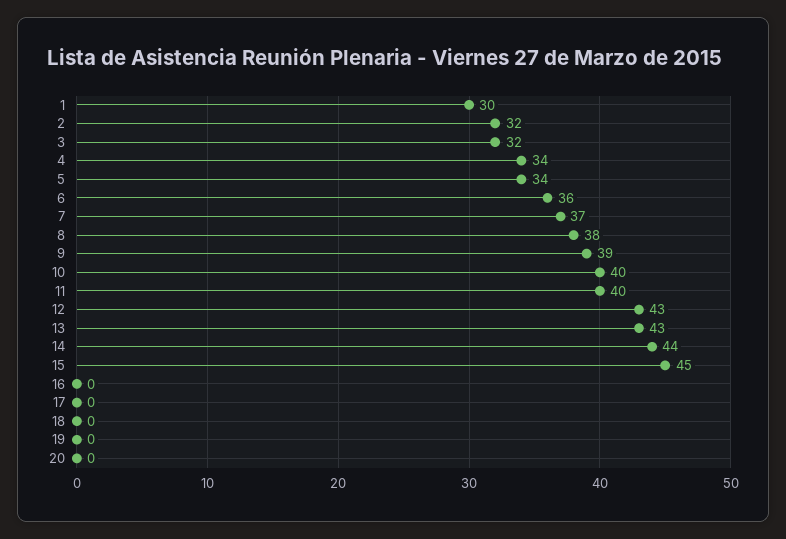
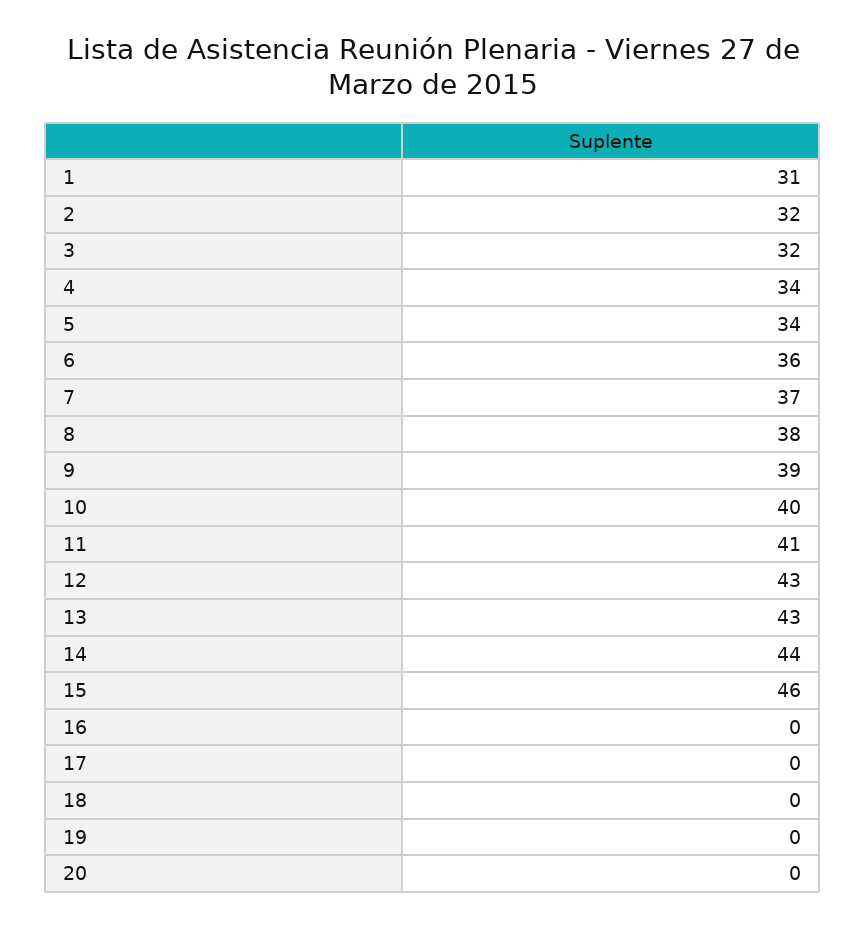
  {
-   "1": 30,
+   "1": 31,
    "2": 32,
    "3": 32,
    "4": 34,
    "5": 34,
    "6": 36,
    "7": 37,
    "8": 38,
    "9": 39,
    "10": 40,
-   "11": 40,
+   "11": 41,
    "12": 43,
    "13": 43,
    "14": 44,
-   "15": 45,
+   "15": 46,
    "16": 0,
    "17": 0,
    "18": 0,
    "19": 0,
    "20": 0
  }

